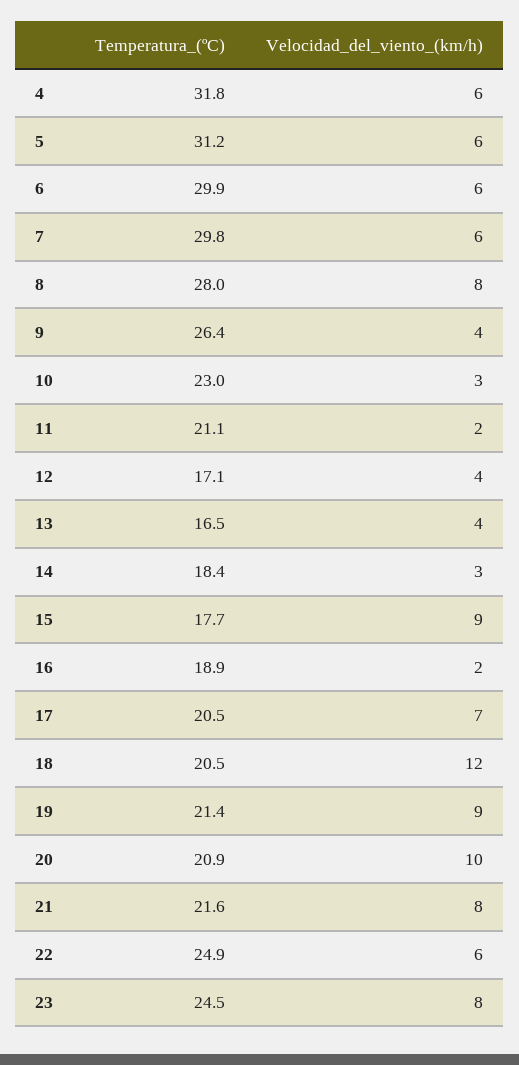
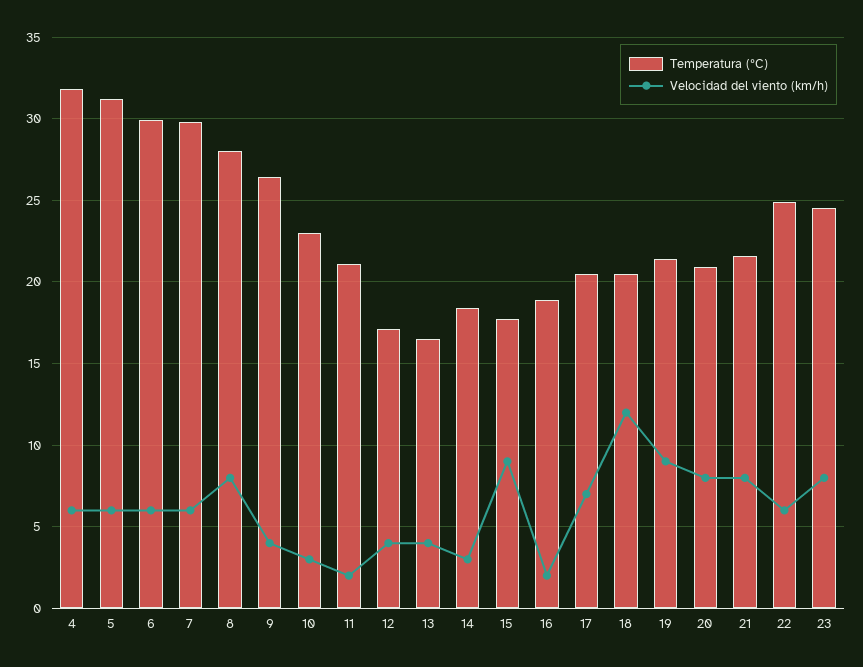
  {
    "Temperatura_(ºC)": {
      "4": 31.8,
      "5": 31.2,
      "6": 29.9,
      "7": 29.8,
      "8": 28,
      "9": 26.4,
      "10": 23,
      "11": 21.1,
      "12": 17.1,
      "13": 16.5,
      "14": 18.4,
      "15": 17.7,
      "16": 18.9,
      "17": 20.5,
      "18": 20.5,
      "19": 21.4,
      "20": 20.9,
      "21": 21.6,
      "22": 24.9,
      "23": 24.5
    },
    "Velocidad_del_viento_(km/h)": {
      "4": 6,
      "5": 6,
      "6": 6,
      "7": 6,
      "8": 8,
      "9": 4,
      "10": 3,
      "11": 2,
      "12": 4,
      "13": 4,
      "14": 3,
      "15": 9,
      "16": 2,
      "17": 7,
      "18": 12,
      "19": 9,
-     "20": 10,
+     "20": 8,
      "21": 8,
      "22": 6,
      "23": 8
    }
  }

